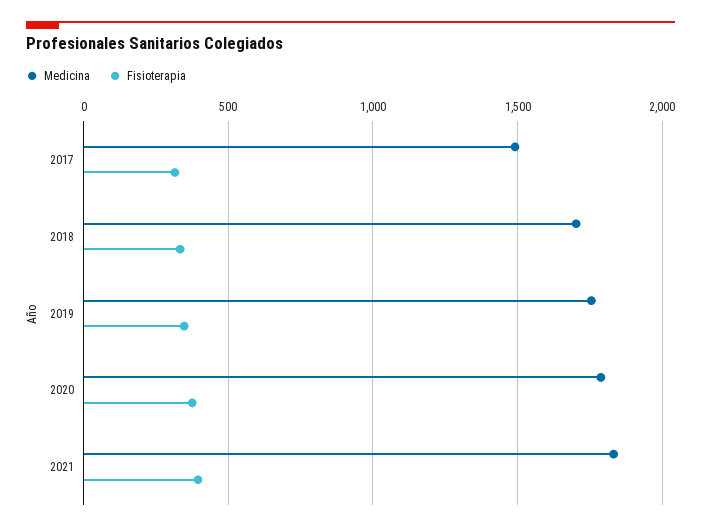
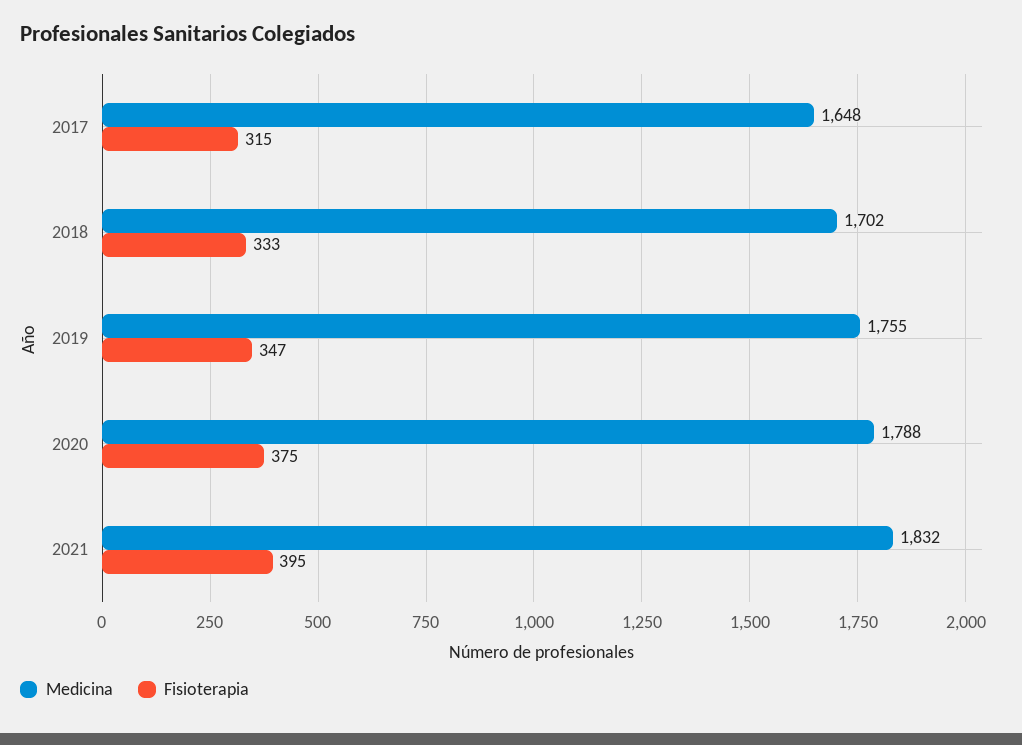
  {
    "Medicina": {
-     "2017": 1500,
+     "2017": 1648,
      "2018": 1702,
      "2019": 1755,
      "2020": 1788,
      "2021": 1832
    },
    "Fisioterapia": {
      "2017": 315,
      "2018": 333,
      "2019": 347,
      "2020": 375,
      "2021": 395
    }
  }

